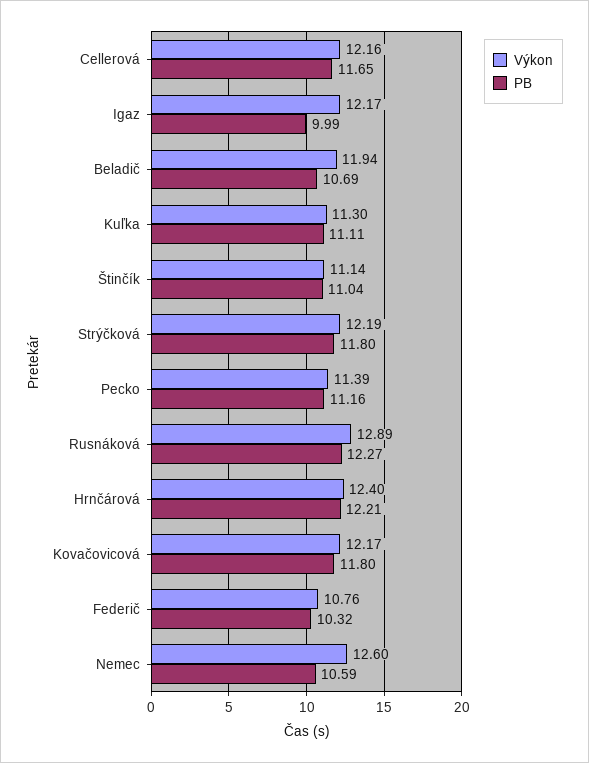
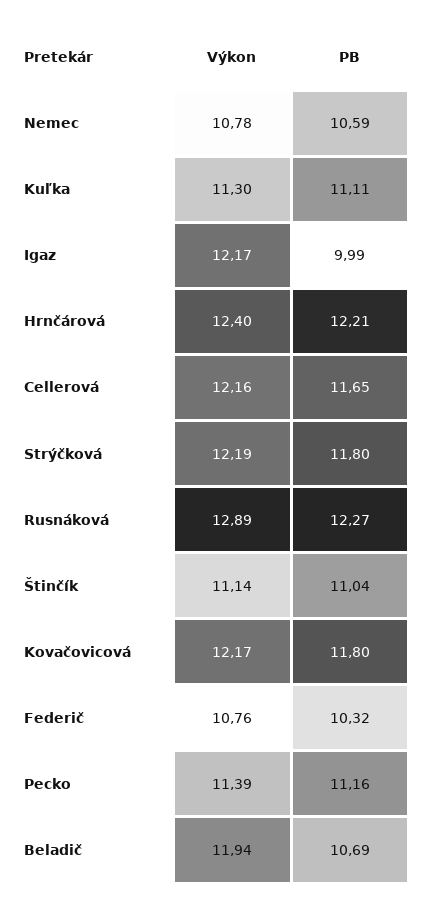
  {
    "Výkon": {
      "Cellerová": 12.16,
      "Igaz": 12.17,
      "Beladič": 11.94,
      "Kuľka": 11.3,
      "Štinčík": 11.14,
      "Strýčková": 12.19,
      "Pecko": 11.39,
      "Rusnáková": 12.89,
      "Hrnčárová": 12.4,
      "Kovačovicová": 12.17,
      "Federič": 10.76,
-     "Nemec": 12.6
+     "Nemec": 10.78
    },
    "PB": {
      "Cellerová": 11.65,
      "Igaz": 9.99,
      "Beladič": 10.69,
      "Kuľka": 11.11,
      "Štinčík": 11.04,
      "Strýčková": 11.8,
      "Pecko": 11.16,
      "Rusnáková": 12.27,
      "Hrnčárová": 12.21,
      "Kovačovicová": 11.8,
      "Federič": 10.32,
      "Nemec": 10.59
    }
  }

